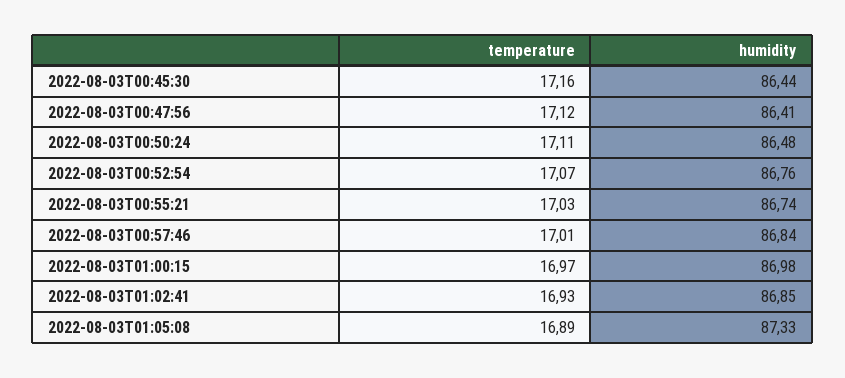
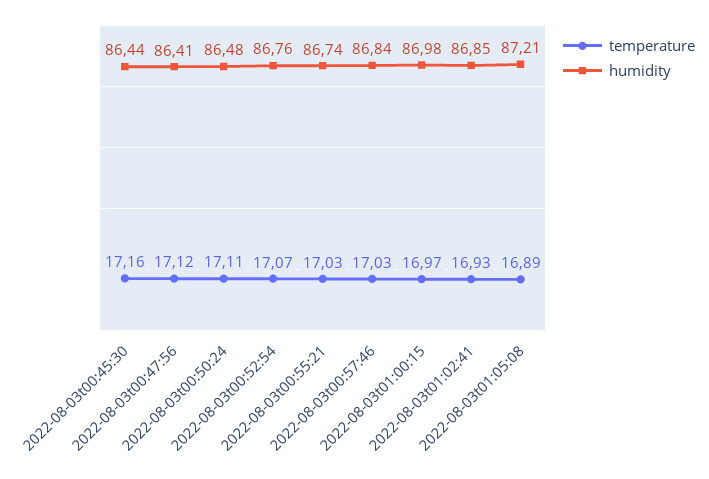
  {
    "temperature": {
      "2022-08-03T00:45:30": 17.16,
      "2022-08-03T00:47:56": 17.12,
      "2022-08-03T00:50:24": 17.11,
      "2022-08-03T00:52:54": 17.07,
      "2022-08-03T00:55:21": 17.03,
-     "2022-08-03T00:57:46": 17.01,
+     "2022-08-03T00:57:46": 17.03,
      "2022-08-03T01:00:15": 16.97,
      "2022-08-03T01:02:41": 16.93,
      "2022-08-03T01:05:08": 16.89
    },
    "humidity": {
      "2022-08-03T00:45:30": 86.44,
      "2022-08-03T00:47:56": 86.41,
      "2022-08-03T00:50:24": 86.48,
      "2022-08-03T00:52:54": 86.76,
      "2022-08-03T00:55:21": 86.74,
      "2022-08-03T00:57:46": 86.84,
      "2022-08-03T01:00:15": 86.98,
      "2022-08-03T01:02:41": 86.85,
-     "2022-08-03T01:05:08": 87.33
+     "2022-08-03T01:05:08": 87.21
    }
  }

